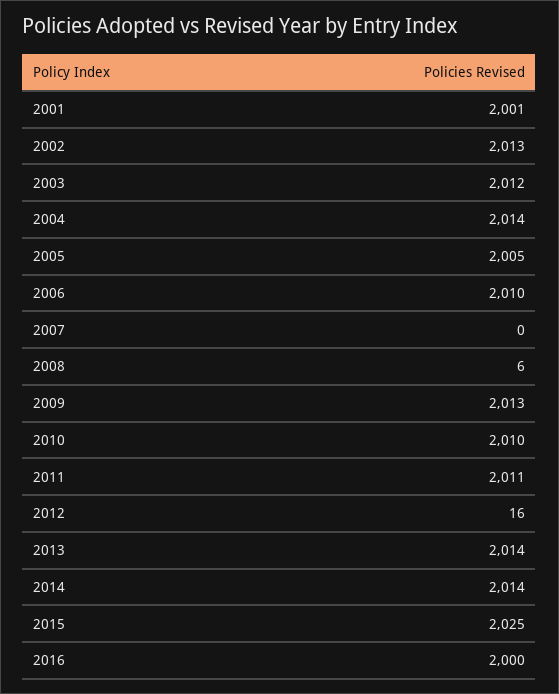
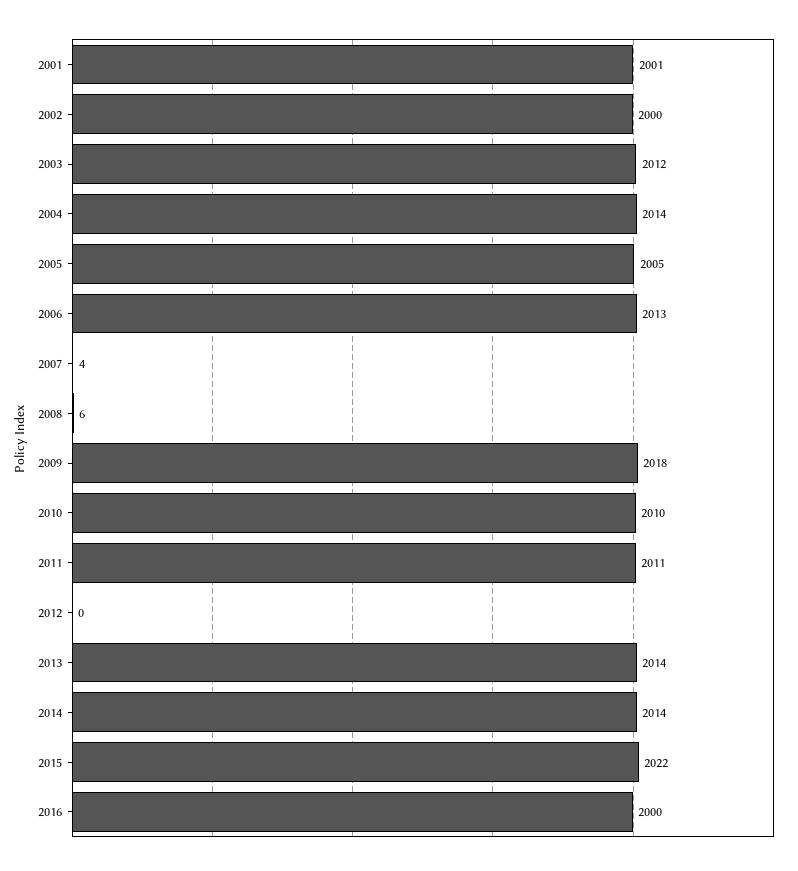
  {
    "2001": 2001,
-   "2002": 2013,
+   "2002": 2000,
    "2003": 2012,
    "2004": 2014,
    "2005": 2005,
-   "2006": 2010,
+   "2006": 2013,
-   "2007": 0,
+   "2007": 4,
    "2008": 6,
-   "2009": 2013,
+   "2009": 2018,
    "2010": 2010,
    "2011": 2011,
-   "2012": 16,
+   "2012": 0,
    "2013": 2014,
    "2014": 2014,
-   "2015": 2025,
+   "2015": 2022,
    "2016": 2000
  }

